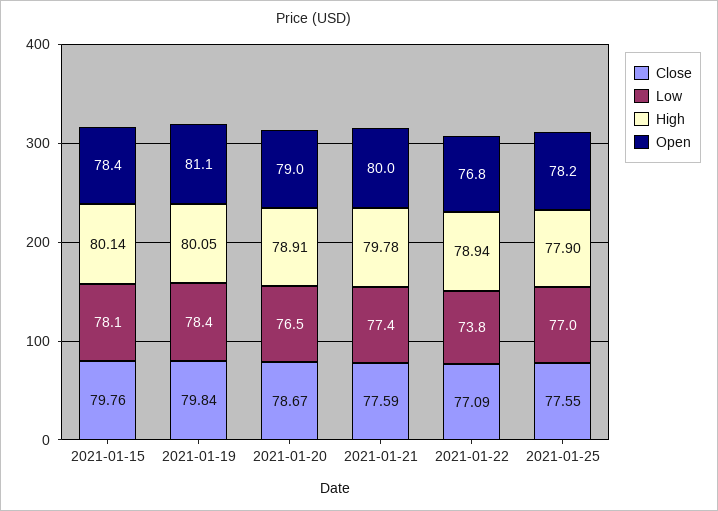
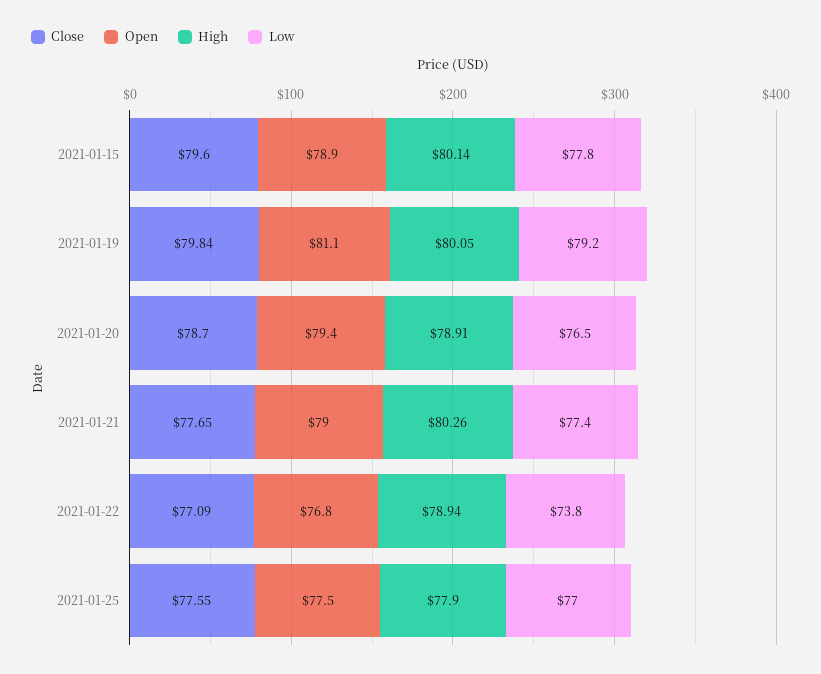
  {
    "Close": {
-     "2021-01-15": 79.76,
+     "2021-01-15": 79.6,
      "2021-01-19": 79.84,
-     "2021-01-20": 78.67,
+     "2021-01-20": 78.7,
-     "2021-01-21": 77.59,
+     "2021-01-21": 77.65,
      "2021-01-22": 77.09,
      "2021-01-25": 77.55
    },
    "Low": {
-     "2021-01-15": 78.1,
+     "2021-01-15": 77.8,
-     "2021-01-19": 78.4,
+     "2021-01-19": 79.2,
      "2021-01-20": 76.5,
      "2021-01-21": 77.4,
      "2021-01-22": 73.8,
      "2021-01-25": 77
    },
    "High": {
      "2021-01-15": 80.14,
      "2021-01-19": 80.05,
      "2021-01-20": 78.91,
-     "2021-01-21": 79.78,
+     "2021-01-21": 80.26,
      "2021-01-22": 78.94,
      "2021-01-25": 77.9
    },
    "Open": {
-     "2021-01-15": 78.4,
+     "2021-01-15": 78.9,
      "2021-01-19": 81.1,
-     "2021-01-20": 79,
+     "2021-01-20": 79.4,
-     "2021-01-21": 80,
+     "2021-01-21": 79,
      "2021-01-22": 76.8,
-     "2021-01-25": 78.2
+     "2021-01-25": 77.5
    }
  }

